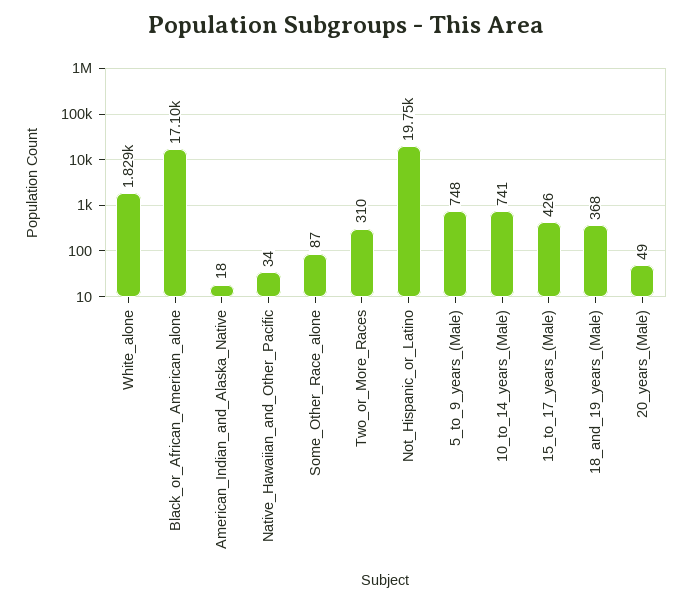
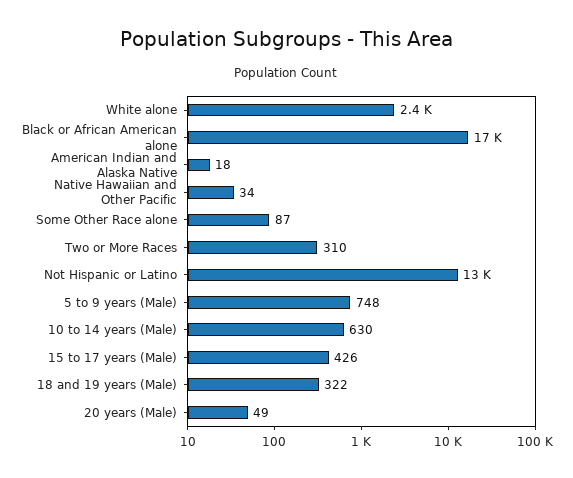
  {
-   "White_alone": 1829,
+   "White_alone": 2400,
    "Black_or_African_American_alone": 17100,
    "American_Indian_and_Alaska_Native": 18,
    "Native_Hawaiian_and_Other_Pacific": 34,
    "Some_Other_Race_alone": 87,
    "Two_or_More_Races": 310,
-   "Not_Hispanic_or_Latino": 19750,
+   "Not_Hispanic_or_Latino": 13000,
    "5_to_9_years_(Male)": 748,
-   "10_to_14_years_(Male)": 741,
+   "10_to_14_years_(Male)": 630,
    "15_to_17_years_(Male)": 426,
-   "18_and_19_years_(Male)": 368,
+   "18_and_19_years_(Male)": 322,
    "20_years_(Male)": 49
  }

